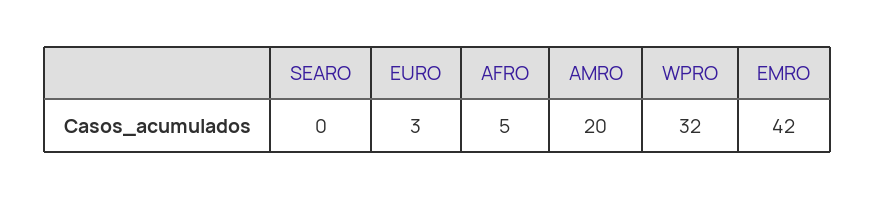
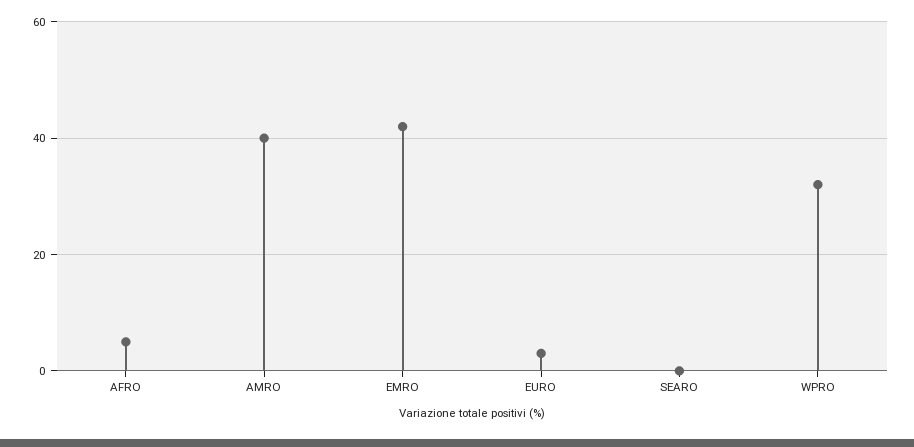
  {
    "SEARO": 0,
    "EURO": 3,
    "AFRO": 5,
-   "AMRO": 20,
+   "AMRO": 40,
    "WPRO": 32,
    "EMRO": 42
  }

